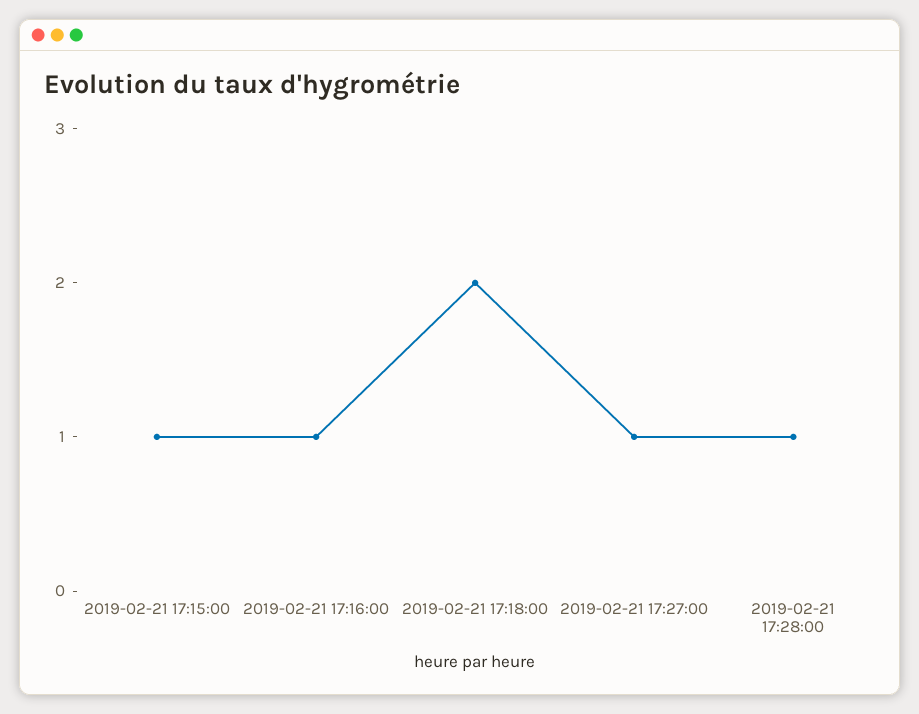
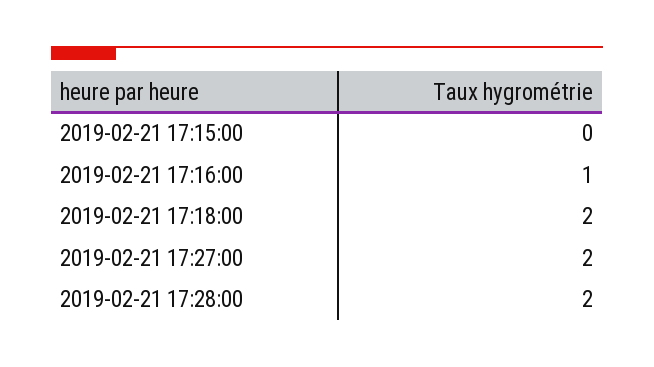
  {
-   "2019-02-21 17:15:00": 1,
+   "2019-02-21 17:15:00": 0,
    "2019-02-21 17:16:00": 1,
    "2019-02-21 17:18:00": 2,
-   "2019-02-21 17:27:00": 1,
+   "2019-02-21 17:27:00": 2,
-   "2019-02-21 17:28:00": 1
+   "2019-02-21 17:28:00": 2
  }

